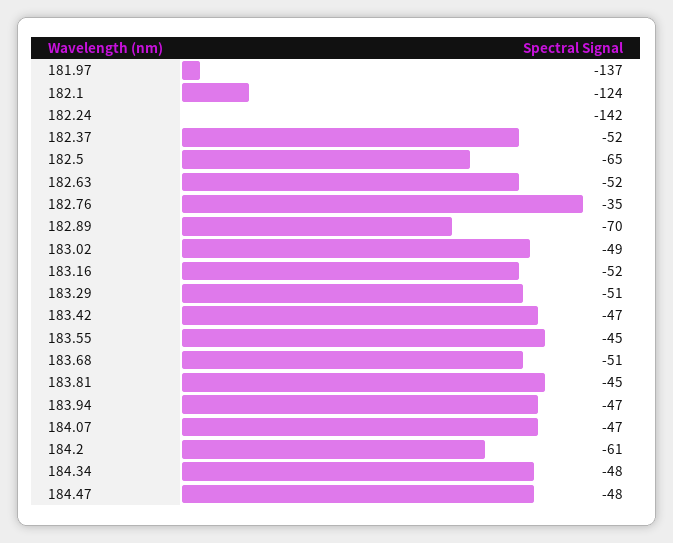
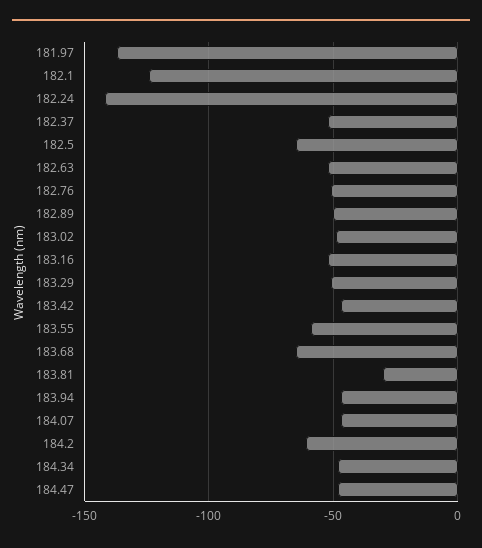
  {
    "181.97": -137,
    "182.1": -124,
    "182.24": -142,
    "182.37": -52,
    "182.5": -65,
    "182.63": -52,
-   "182.76": -35,
+   "182.76": -50,
-   "182.89": -70,
+   "182.89": -50,
    "183.02": -49,
    "183.16": -52,
    "183.29": -51,
    "183.42": -47,
-   "183.55": -45,
+   "183.55": -60,
-   "183.68": -51,
+   "183.68": -65,
-   "183.81": -45,
+   "183.81": -30,
    "183.94": -47,
    "184.07": -47,
    "184.2": -61,
    "184.34": -48,
    "184.47": -48
  }

